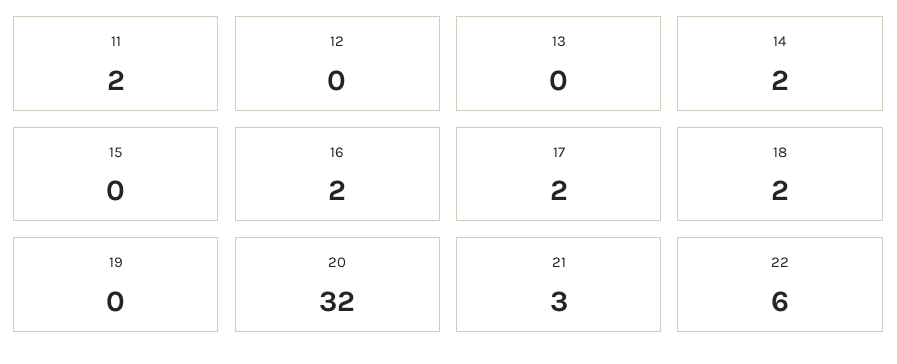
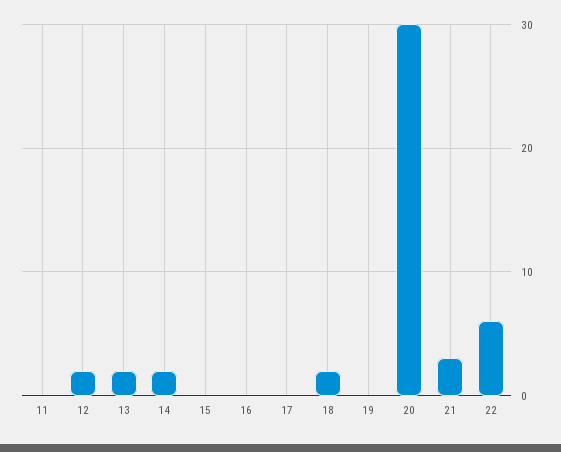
  {
-   "11": 2,
+   "11": 0,
-   "12": 0,
+   "12": 2,
-   "13": 0,
+   "13": 2,
    "14": 2,
    "15": 0,
-   "16": 2,
+   "16": 0,
-   "17": 2,
+   "17": 0,
    "18": 2,
    "19": 0,
-   "20": 32,
+   "20": 30,
    "21": 3,
    "22": 6
  }

